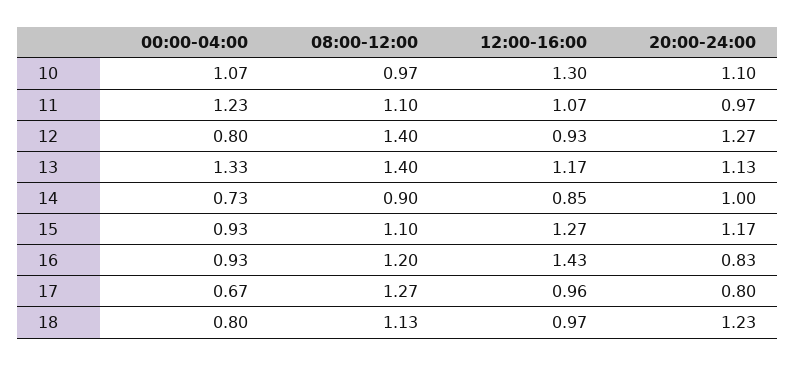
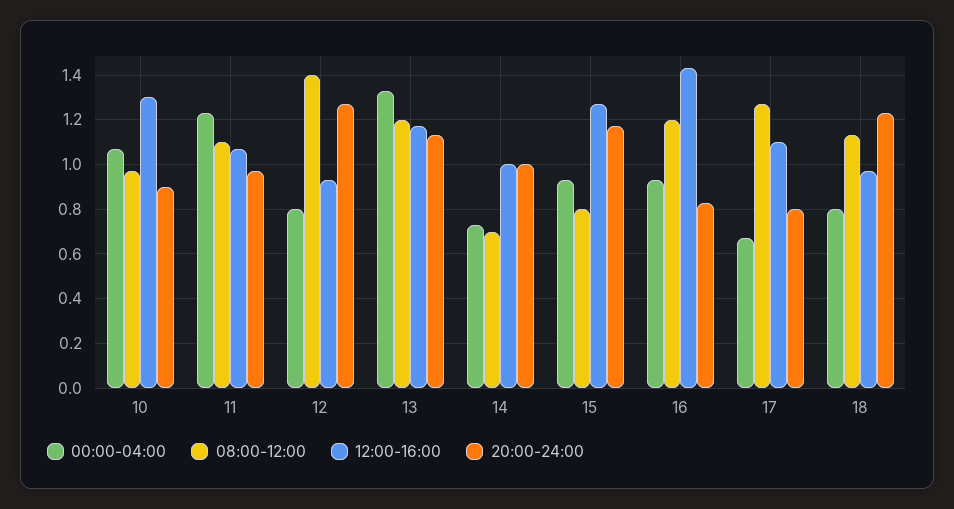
  {
    "00:00-04:00": {
      "10": 1.07,
      "11": 1.23,
      "12": 0.8,
      "13": 1.33,
      "14": 0.73,
      "15": 0.93,
      "16": 0.93,
      "17": 0.67,
      "18": 0.8
    },
    "08:00-12:00": {
      "10": 0.97,
      "11": 1.1,
      "12": 1.4,
-     "13": 1.4,
+     "13": 1.2,
-     "14": 0.9,
+     "14": 0.7,
-     "15": 1.1,
+     "15": 0.8,
      "16": 1.2,
      "17": 1.27,
      "18": 1.13
    },
    "12:00-16:00": {
      "10": 1.3,
      "11": 1.07,
      "12": 0.93,
      "13": 1.17,
-     "14": 0.85,
+     "14": 1,
      "15": 1.27,
      "16": 1.43,
-     "17": 0.96,
+     "17": 1.1,
      "18": 0.97
    },
    "20:00-24:00": {
-     "10": 1.1,
+     "10": 0.9,
      "11": 0.97,
      "12": 1.27,
      "13": 1.13,
      "14": 1,
      "15": 1.17,
      "16": 0.83,
      "17": 0.8,
      "18": 1.23
    }
  }

